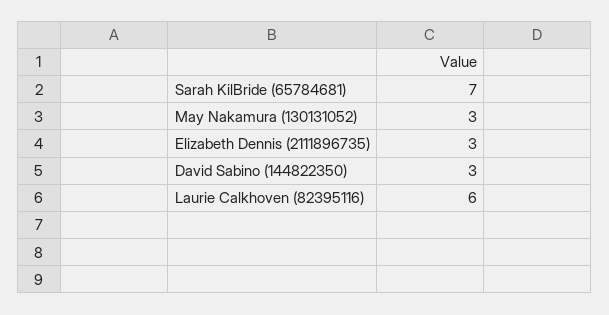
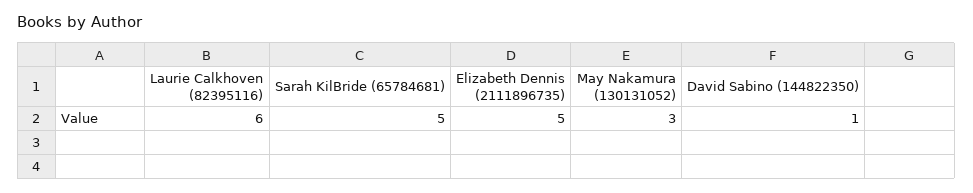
  {
-   "Sarah KilBride (65784681)": 7,
+   "Sarah KilBride (65784681)": 5,
    "May Nakamura (130131052)": 3,
-   "Elizabeth Dennis (2111896735)": 3,
+   "Elizabeth Dennis (2111896735)": 5,
-   "David Sabino (144822350)": 3,
+   "David Sabino (144822350)": 1,
    "Laurie Calkhoven (82395116)": 6
  }

